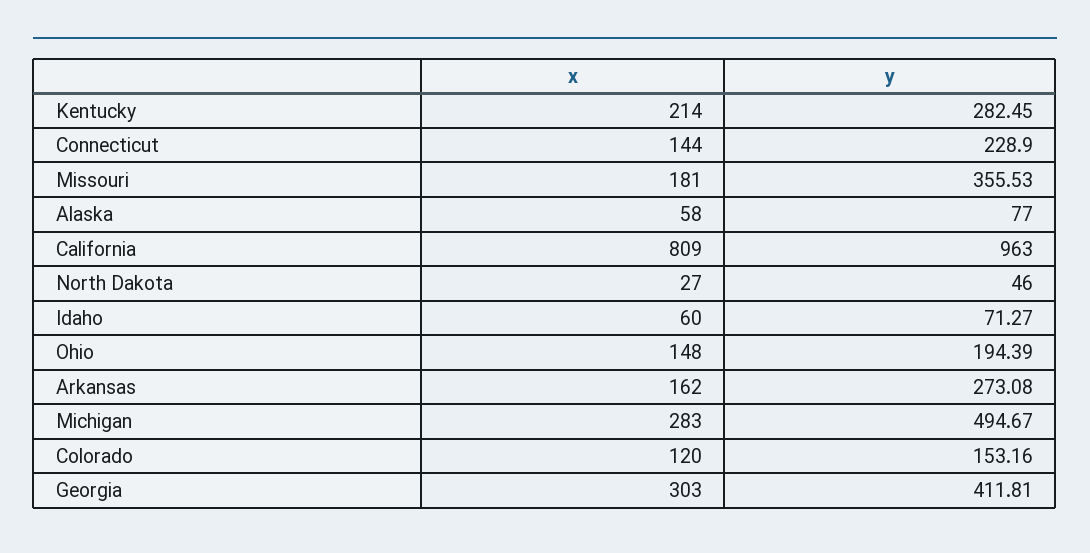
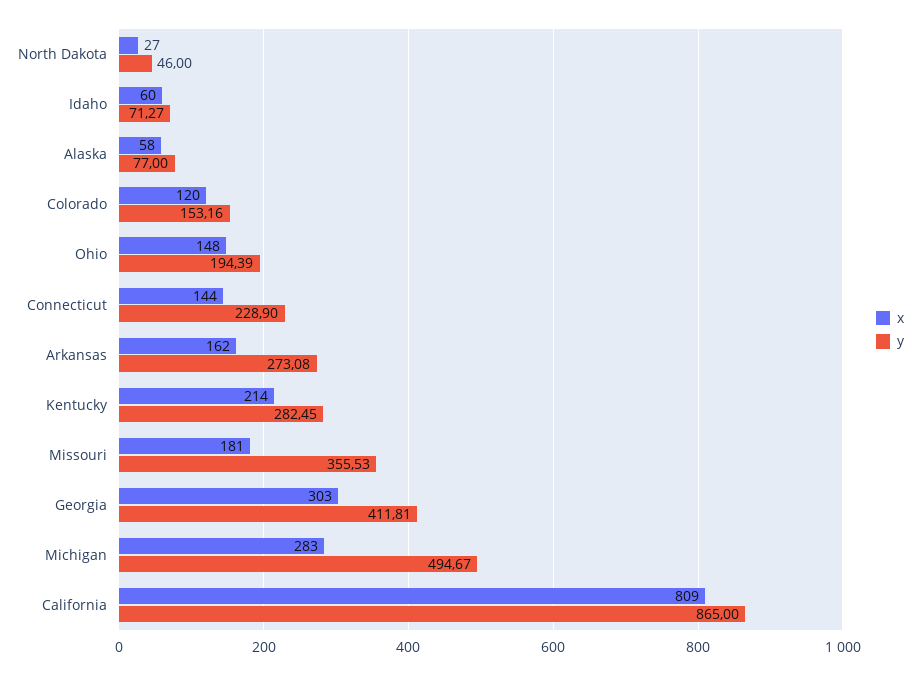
  {
    "x": {
      "Kentucky": 214,
      "Connecticut": 144,
      "Missouri": 181,
      "Alaska": 58,
      "California": 809,
      "North Dakota": 27,
      "Idaho": 60,
      "Ohio": 148,
      "Arkansas": 162,
      "Michigan": 283,
      "Colorado": 120,
      "Georgia": 303
    },
    "y": {
      "Kentucky": 282.45,
      "Connecticut": 228.9,
      "Missouri": 355.53,
      "Alaska": 77,
-     "California": 963,
+     "California": 865,
      "North Dakota": 46,
      "Idaho": 71.27,
      "Ohio": 194.39,
      "Arkansas": 273.08,
      "Michigan": 494.67,
      "Colorado": 153.16,
      "Georgia": 411.81
    }
  }

